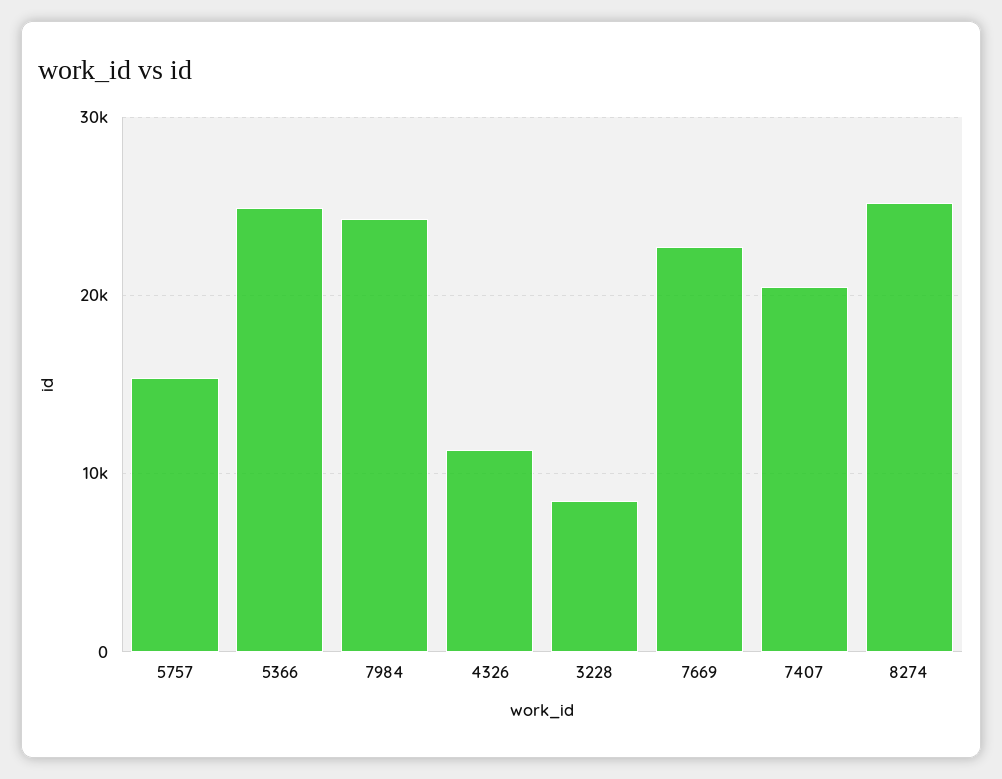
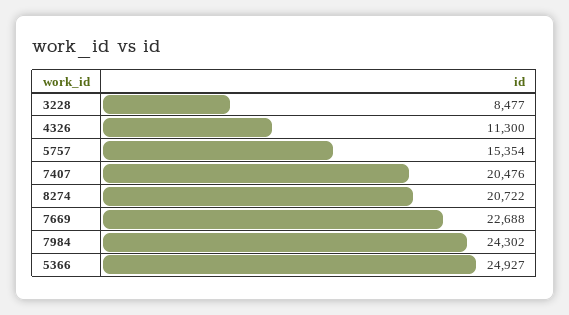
  {
    "5757": 15354,
    "5366": 24927,
    "7984": 24302,
    "4326": 11300,
    "3228": 8477,
    "7669": 22688,
    "7407": 20476,
-   "8274": 25000
+   "8274": 20722
  }

